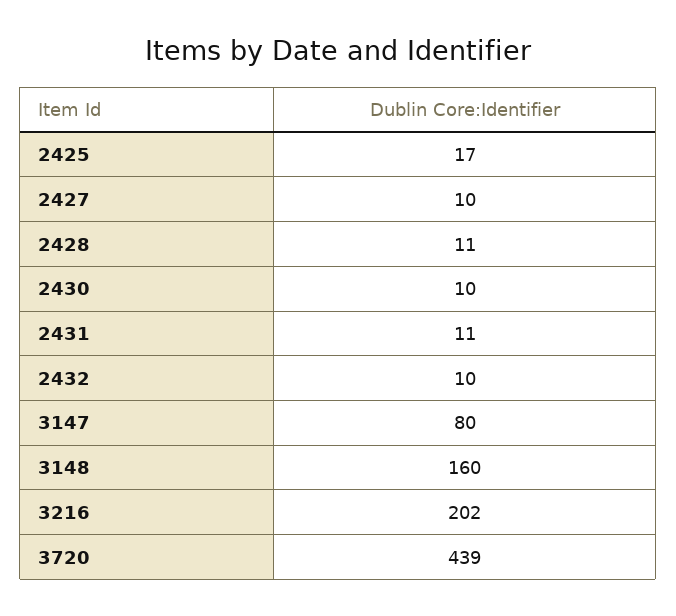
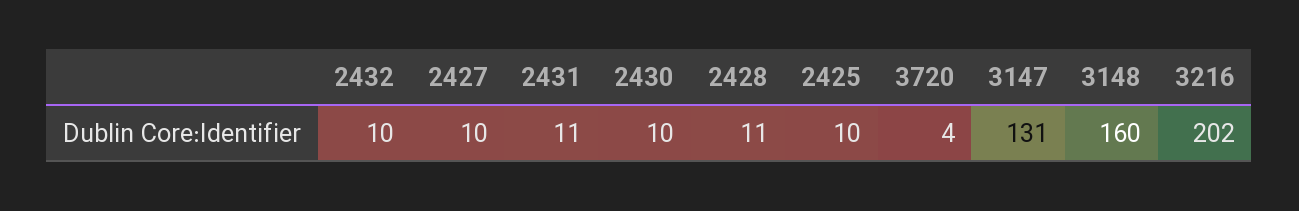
  {
-   "2425": 17,
+   "2425": 10,
    "2427": 10,
    "2428": 11,
    "2430": 10,
    "2431": 11,
    "2432": 10,
-   "3147": 80,
+   "3147": 131,
    "3148": 160,
    "3216": 202,
-   "3720": 439
+   "3720": 4
  }

